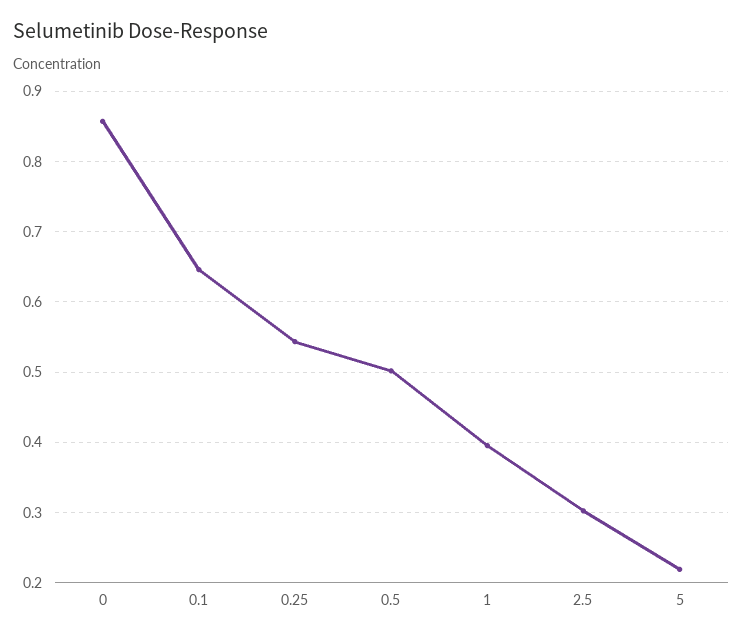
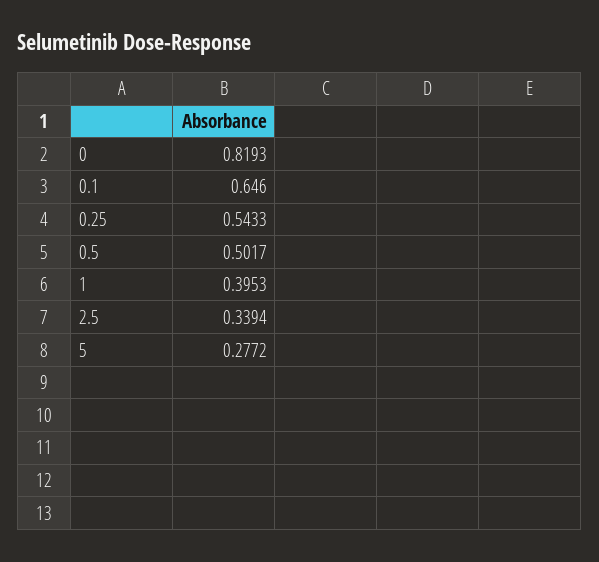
  {
-   "0": 0.86,
+   "0": 0.8193,
    "0.1": 0.646,
    "0.25": 0.5433,
    "0.5": 0.5017,
    "1": 0.3953,
-   "2.5": 0.3,
+   "2.5": 0.3394,
-   "5": 0.22
+   "5": 0.2772
  }

